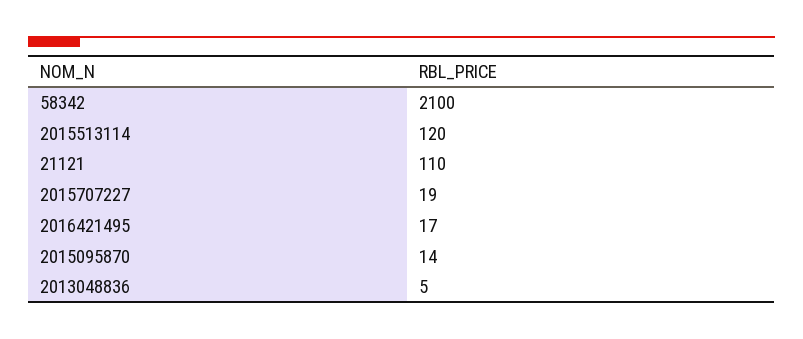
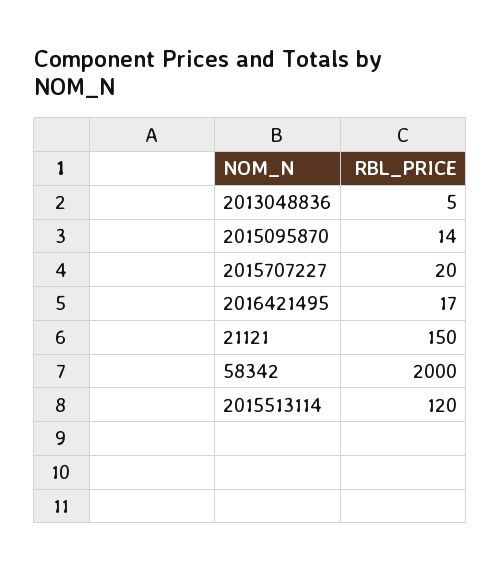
  {
-   "58342": 2100,
+   "58342": 2000,
    "2015513114": 120,
-   "21121": 110,
+   "21121": 150,
-   "2015707227": 19,
+   "2015707227": 20,
    "2016421495": 17,
    "2015095870": 14,
    "2013048836": 5
  }

